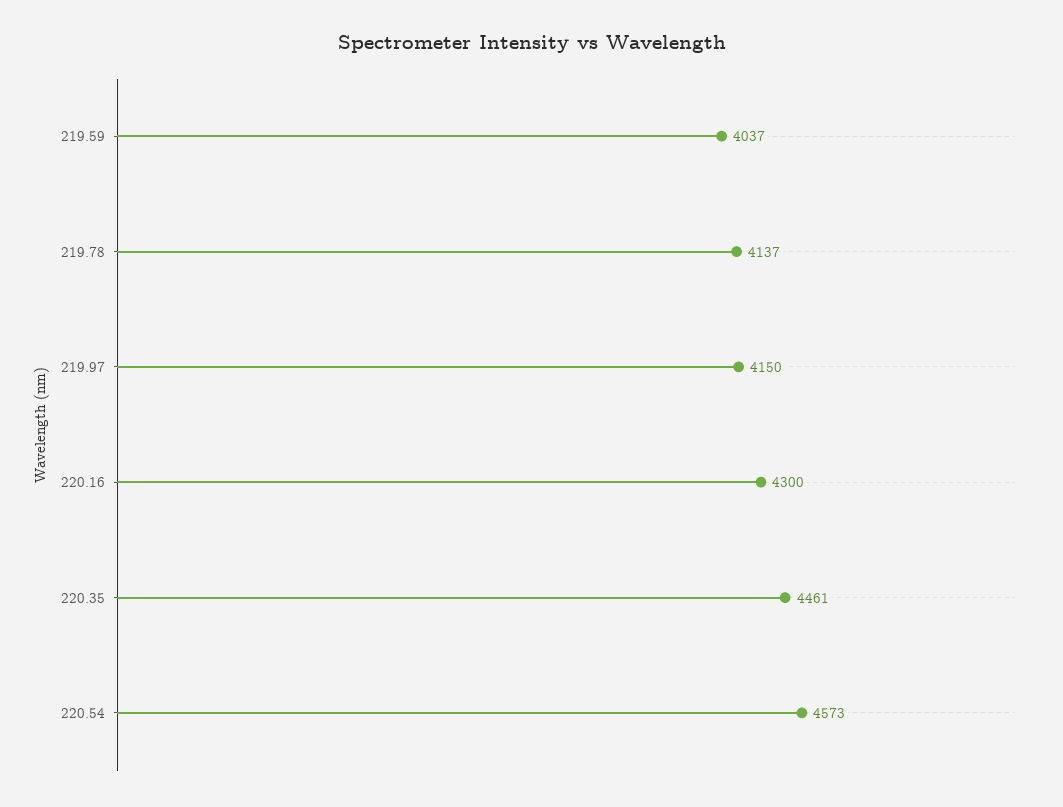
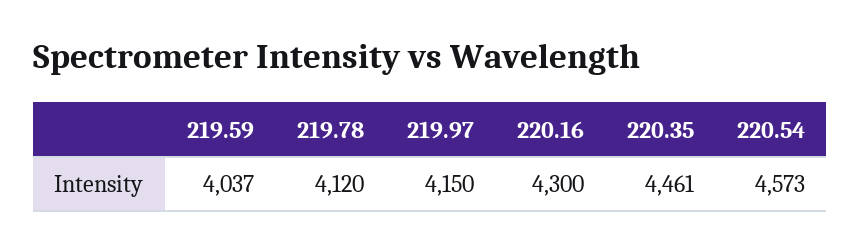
  {
    "219.59": 4037,
-   "219.78": 4137,
+   "219.78": 4120,
    "219.97": 4150,
    "220.16": 4300,
    "220.35": 4461,
    "220.54": 4573
  }

